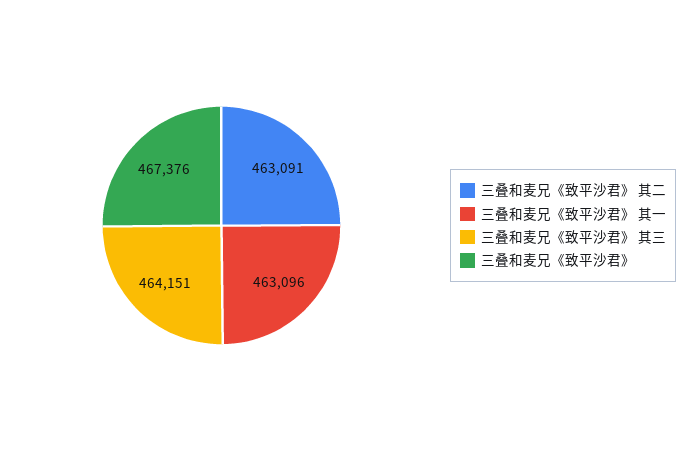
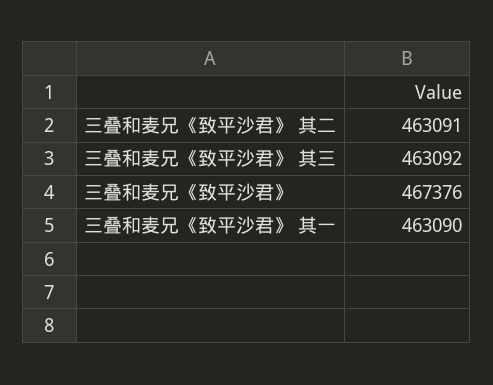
  {
    "三叠和麦兄《致平沙君》 其二": 463091,
-   "三叠和麦兄《致平沙君》 其一": 463096,
+   "三叠和麦兄《致平沙君》 其一": 463090,
-   "三叠和麦兄《致平沙君》 其三": 464151,
+   "三叠和麦兄《致平沙君》 其三": 463092,
    "三叠和麦兄《致平沙君》": 467376
  }

